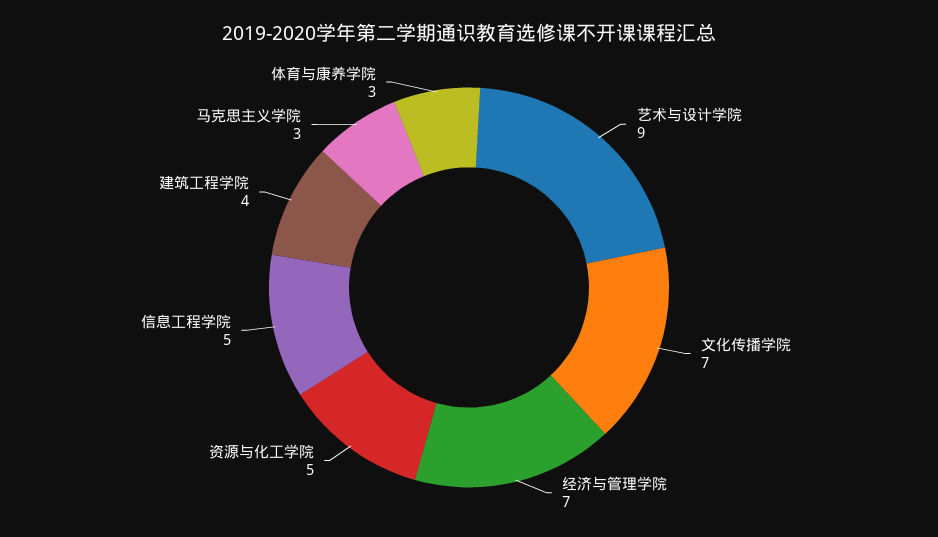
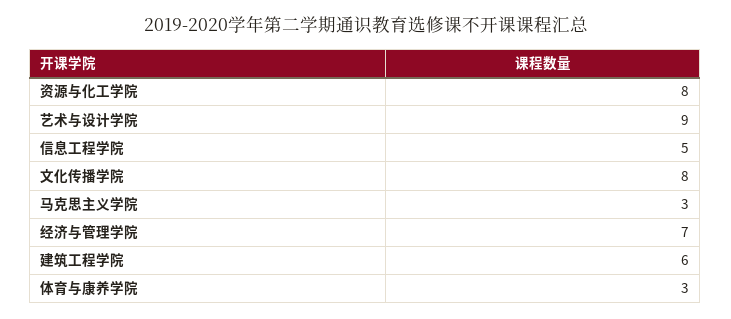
  {
    "艺术与设计学院": 9,
-   "文化传播学院": 7,
+   "文化传播学院": 8,
    "经济与管理学院": 7,
-   "资源与化工学院": 5,
+   "资源与化工学院": 8,
    "信息工程学院": 5,
-   "建筑工程学院": 4,
+   "建筑工程学院": 6,
    "马克思主义学院": 3,
    "体育与康养学院": 3
  }

